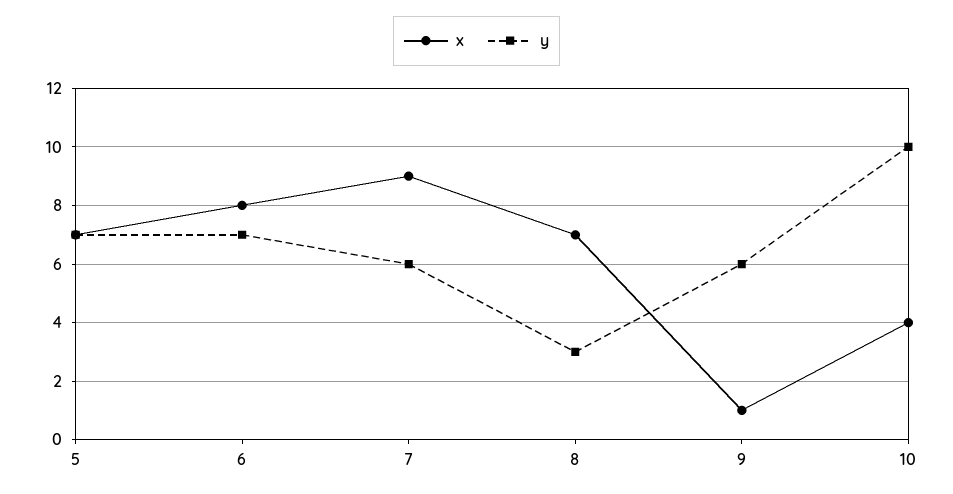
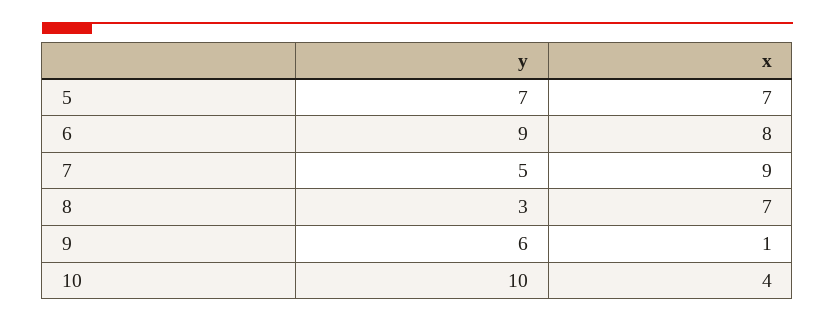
  {
    "x": {
      "5": 7,
      "6": 8,
      "7": 9,
      "8": 7,
      "9": 1,
      "10": 4
    },
    "y": {
      "5": 7,
-     "6": 7,
+     "6": 9,
-     "7": 6,
+     "7": 5,
      "8": 3,
      "9": 6,
      "10": 10
    }
  }

